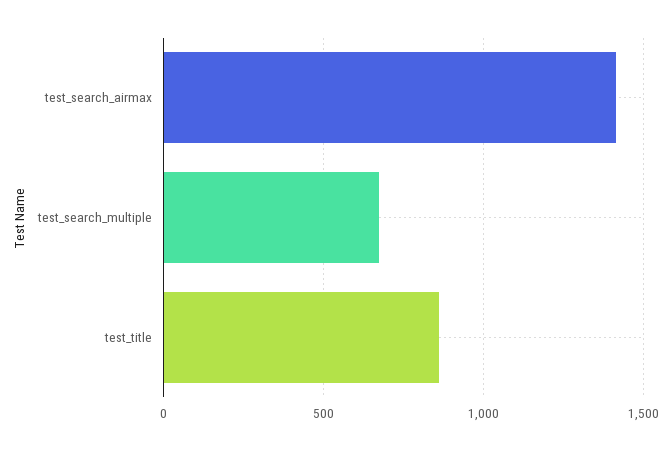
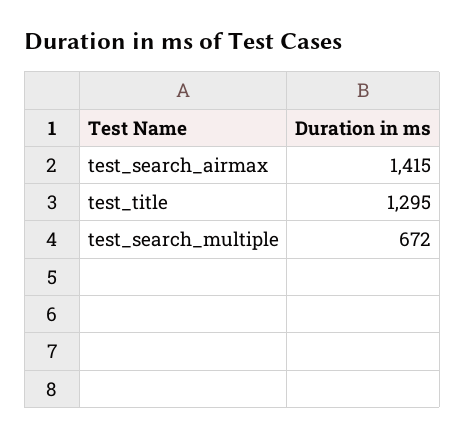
  {
    "test_search_airmax": 1415,
    "test_search_multiple": 672,
-   "test_title": 850
+   "test_title": 1295
  }

